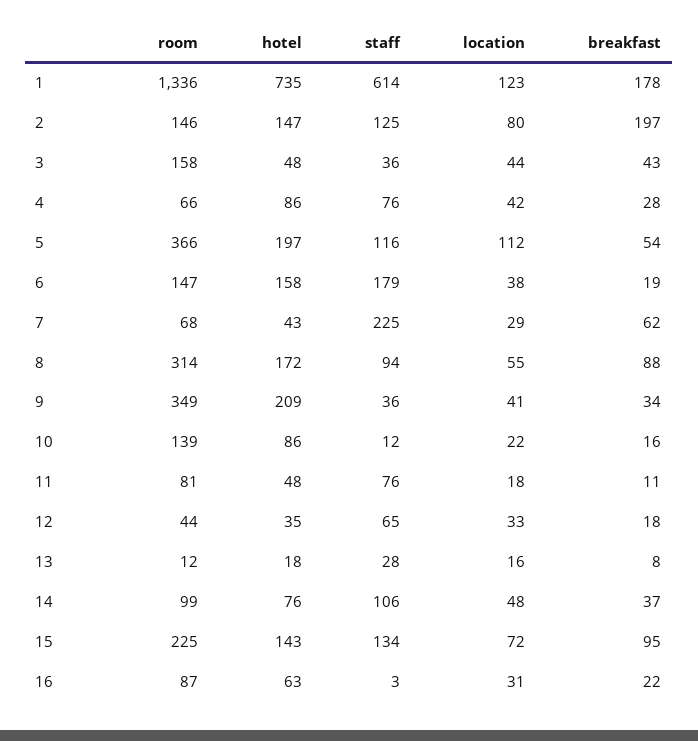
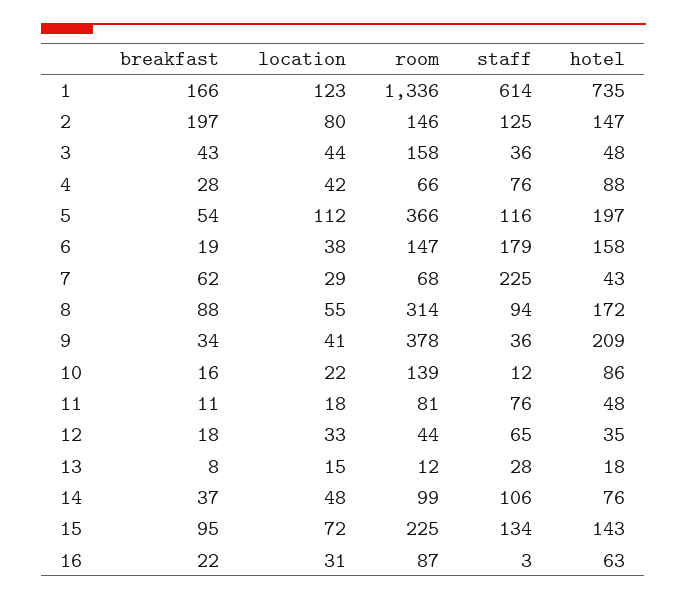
  {
    "room": {
      "1": 1336,
      "2": 146,
      "3": 158,
      "4": 66,
      "5": 366,
      "6": 147,
      "7": 68,
      "8": 314,
-     "9": 349,
+     "9": 378,
      "10": 139,
      "11": 81,
      "12": 44,
      "13": 12,
      "14": 99,
      "15": 225,
      "16": 87
    },
    "hotel": {
      "1": 735,
      "2": 147,
      "3": 48,
-     "4": 86,
+     "4": 88,
      "5": 197,
      "6": 158,
      "7": 43,
      "8": 172,
      "9": 209,
      "10": 86,
      "11": 48,
      "12": 35,
      "13": 18,
      "14": 76,
      "15": 143,
      "16": 63
    },
    "staff": {
      "1": 614,
      "2": 125,
      "3": 36,
      "4": 76,
      "5": 116,
      "6": 179,
      "7": 225,
      "8": 94,
      "9": 36,
      "10": 12,
      "11": 76,
      "12": 65,
      "13": 28,
      "14": 106,
      "15": 134,
      "16": 3
    },
    "location": {
      "1": 123,
      "2": 80,
      "3": 44,
      "4": 42,
      "5": 112,
      "6": 38,
      "7": 29,
      "8": 55,
      "9": 41,
      "10": 22,
      "11": 18,
      "12": 33,
-     "13": 16,
+     "13": 15,
      "14": 48,
      "15": 72,
      "16": 31
    },
    "breakfast": {
-     "1": 178,
+     "1": 166,
      "2": 197,
      "3": 43,
      "4": 28,
      "5": 54,
      "6": 19,
      "7": 62,
      "8": 88,
      "9": 34,
      "10": 16,
      "11": 11,
      "12": 18,
      "13": 8,
      "14": 37,
      "15": 95,
      "16": 22
    }
  }

